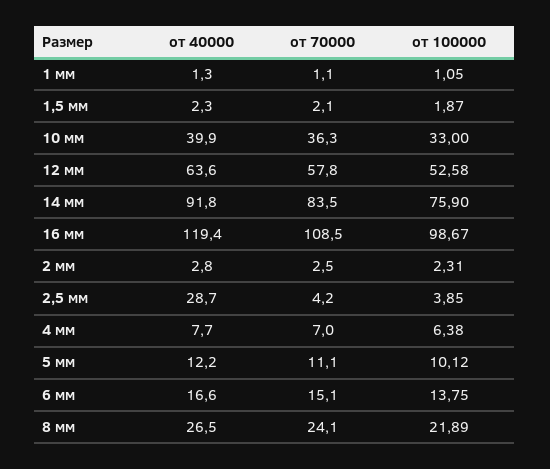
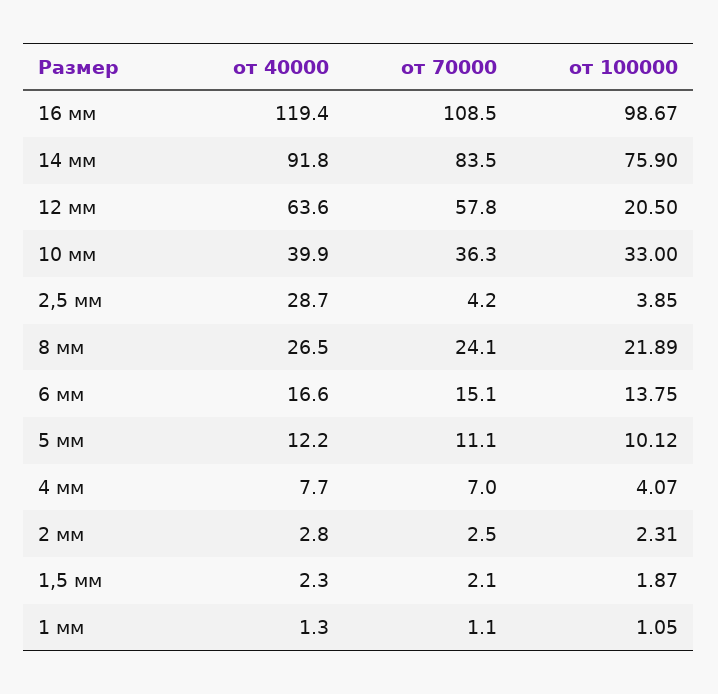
  {
    "от 40000": {
      "1 мм": 1.3,
      "1,5 мм": 2.3,
      "10 мм": 39.9,
      "12 мм": 63.6,
      "14 мм": 91.8,
      "16 мм": 119.4,
      "2 мм": 2.8,
      "2,5 мм": 28.7,
      "4 мм": 7.7,
      "5 мм": 12.2,
      "6 мм": 16.6,
      "8 мм": 26.5
    },
    "от 70000": {
      "1 мм": 1.1,
      "1,5 мм": 2.1,
      "10 мм": 36.3,
      "12 мм": 57.8,
      "14 мм": 83.5,
      "16 мм": 108.5,
      "2 мм": 2.5,
      "2,5 мм": 4.2,
      "4 мм": 7,
      "5 мм": 11.1,
      "6 мм": 15.1,
      "8 мм": 24.1
    },
    "от 100000": {
      "1 мм": 1.05,
      "1,5 мм": 1.87,
      "10 мм": 33,
-     "12 мм": 52.58,
+     "12 мм": 20.5,
      "14 мм": 75.9,
      "16 мм": 98.67,
      "2 мм": 2.31,
      "2,5 мм": 3.85,
-     "4 мм": 6.38,
+     "4 мм": 4.07,
      "5 мм": 10.12,
      "6 мм": 13.75,
      "8 мм": 21.89
    }
  }

